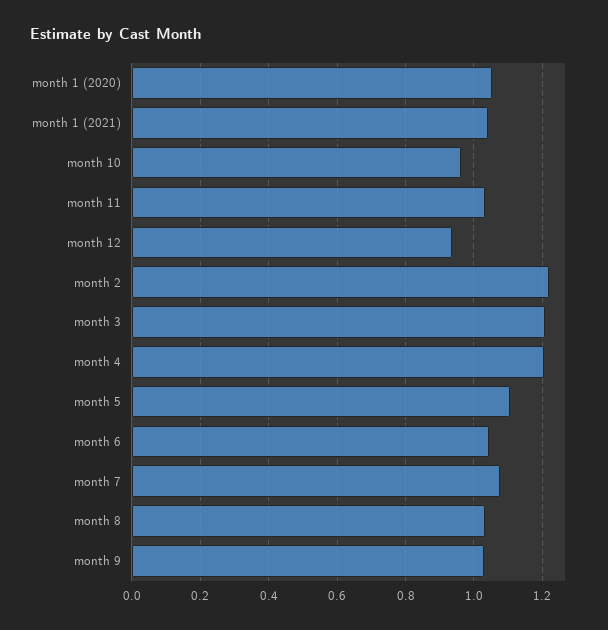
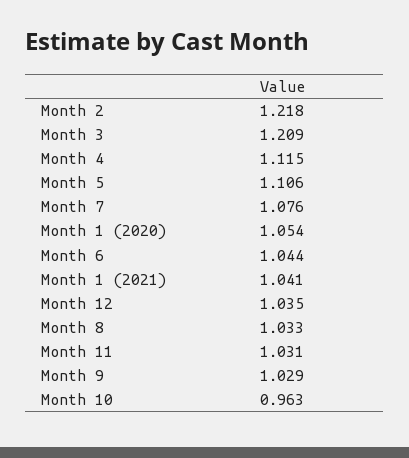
  {
    "month 1 (2020)": 1.054,
    "month 1 (2021)": 1.041,
    "month 10": 0.963,
    "month 11": 1.031,
-   "month 12": 0.94,
+   "month 12": 1.035,
    "month 2": 1.218,
    "month 3": 1.209,
-   "month 4": 1.2,
+   "month 4": 1.115,
    "month 5": 1.106,
    "month 6": 1.044,
    "month 7": 1.076,
    "month 8": 1.033,
    "month 9": 1.029
  }

